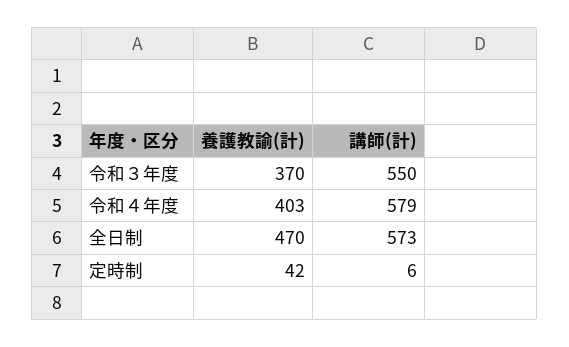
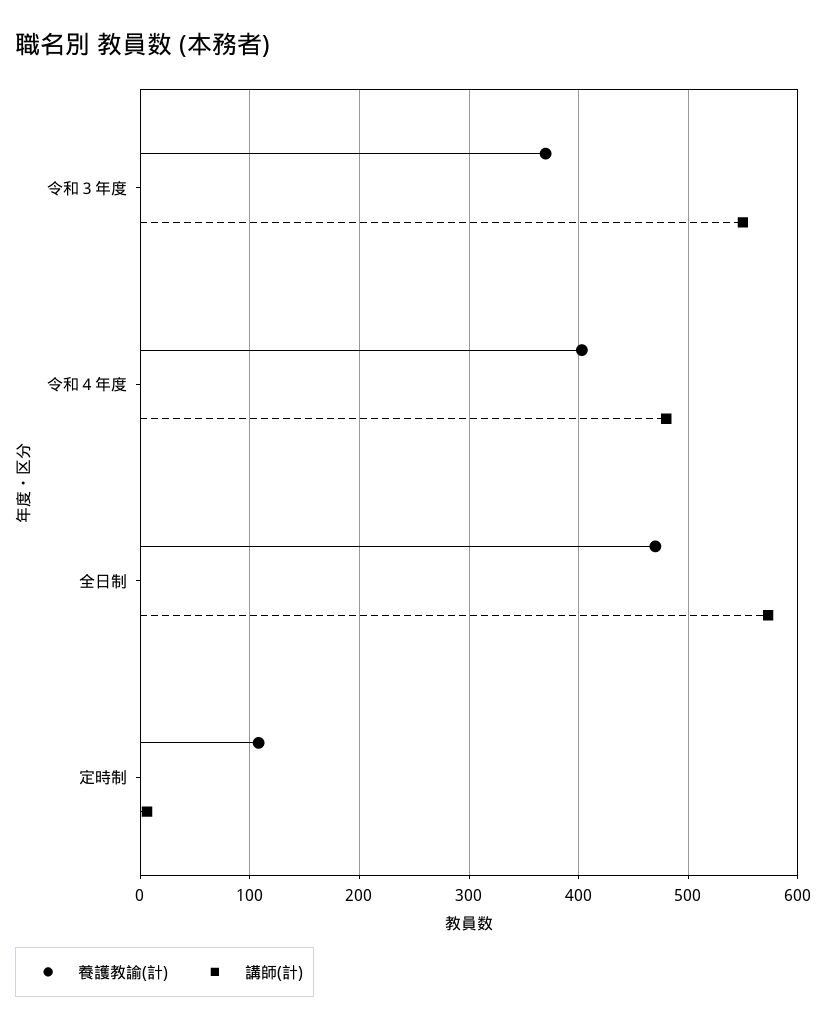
  {
    "養護教諭(計)": {
      "令和３年度": 370,
      "令和４年度": 403,
      "全日制": 470,
-     "定時制": 42
+     "定時制": 110
    },
    "講師(計)": {
      "令和３年度": 550,
-     "令和４年度": 579,
+     "令和４年度": 480,
      "全日制": 573,
      "定時制": 6
    }
  }

